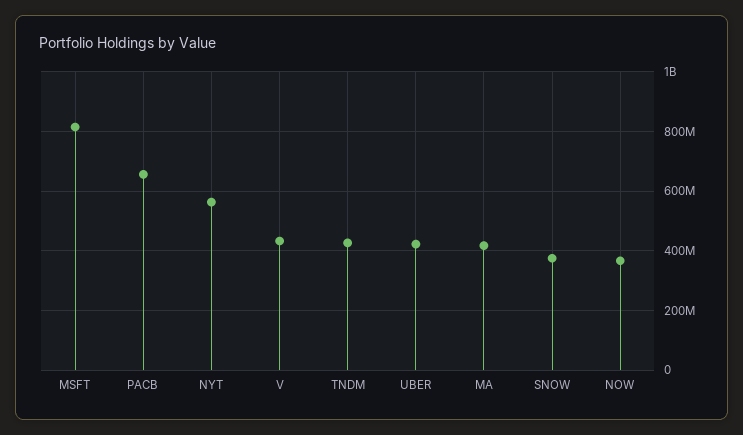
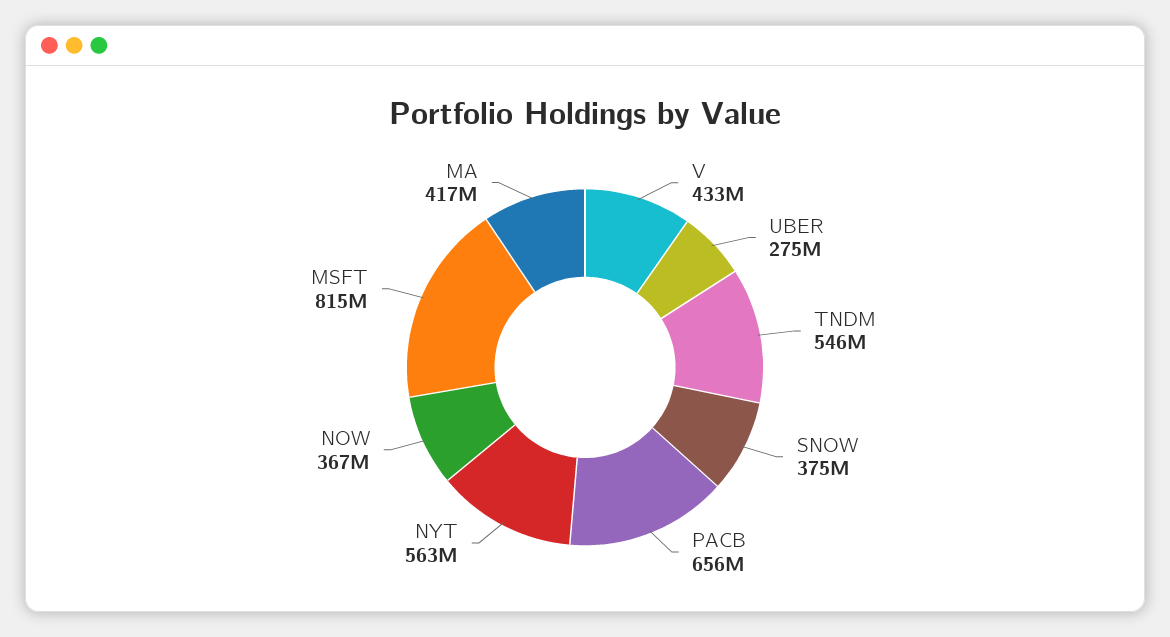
  {
    "MSFT": 815000000,
    "PACB": 656000000,
    "NYT": 563000000,
    "V": 433000000,
-   "TNDM": 425000000,
+   "TNDM": 546000000,
-   "UBER": 425000000,
+   "UBER": 275000000,
    "MA": 417000000,
    "SNOW": 375000000,
    "NOW": 367000000
  }

